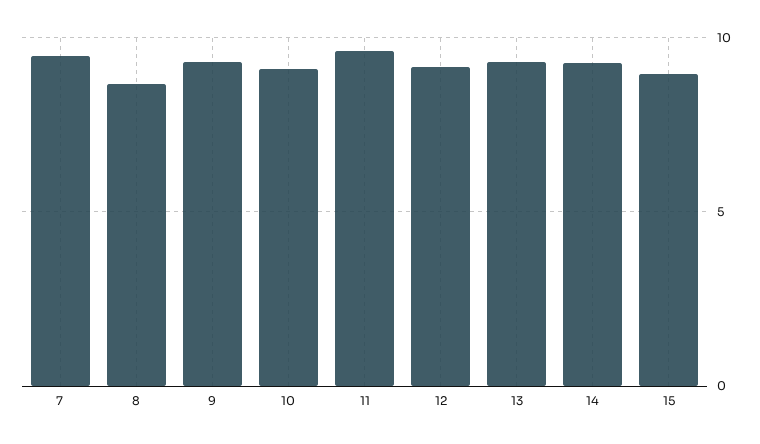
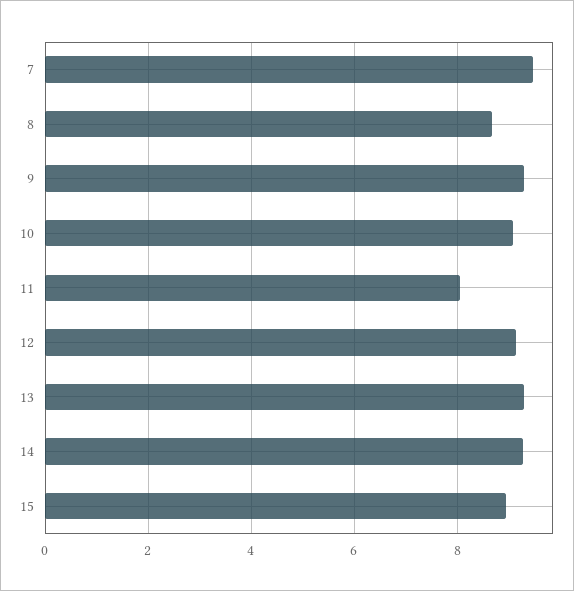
  {
    "7": 9.4,
    "8": 8.6,
    "9": 9.2,
    "10": 9,
-   "11": 9.5,
+   "11": 8,
    "12": 9.2,
    "13": 9.2,
    "14": 9.2,
    "15": 9
  }

